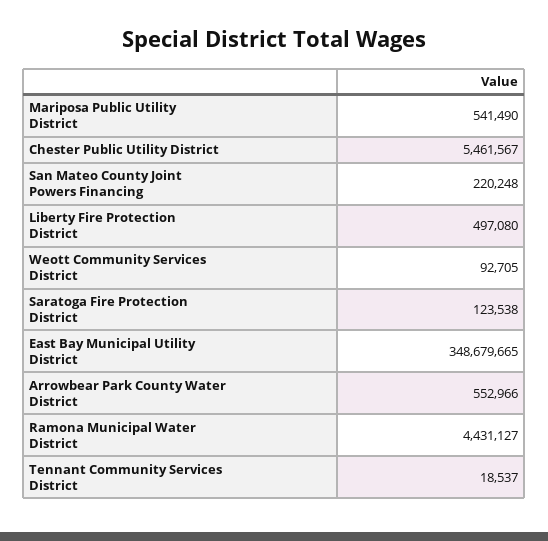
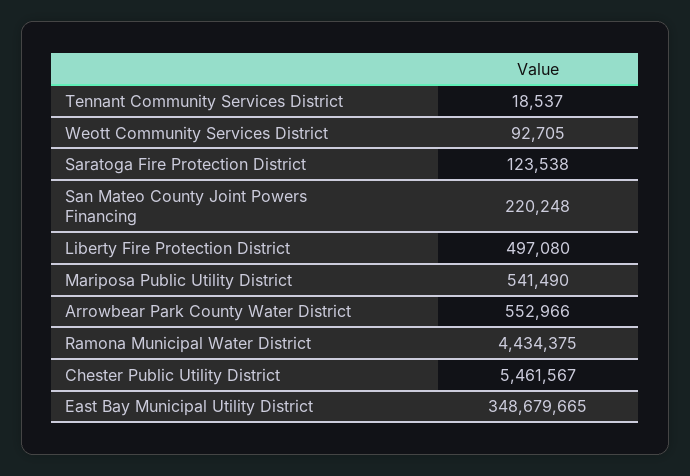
  {
    "Mariposa Public Utility District": 541490,
    "Chester Public Utility District": 5461567,
    "San Mateo County Joint Powers Financing": 220248,
    "Liberty Fire Protection District": 497080,
    "Weott Community Services District": 92705,
    "Saratoga Fire Protection District": 123538,
    "East Bay Municipal Utility District": 348679665,
    "Arrowbear Park County Water District": 552966,
-   "Ramona Municipal Water District": 4431127,
+   "Ramona Municipal Water District": 4434375,
    "Tennant Community Services District": 18537
  }

